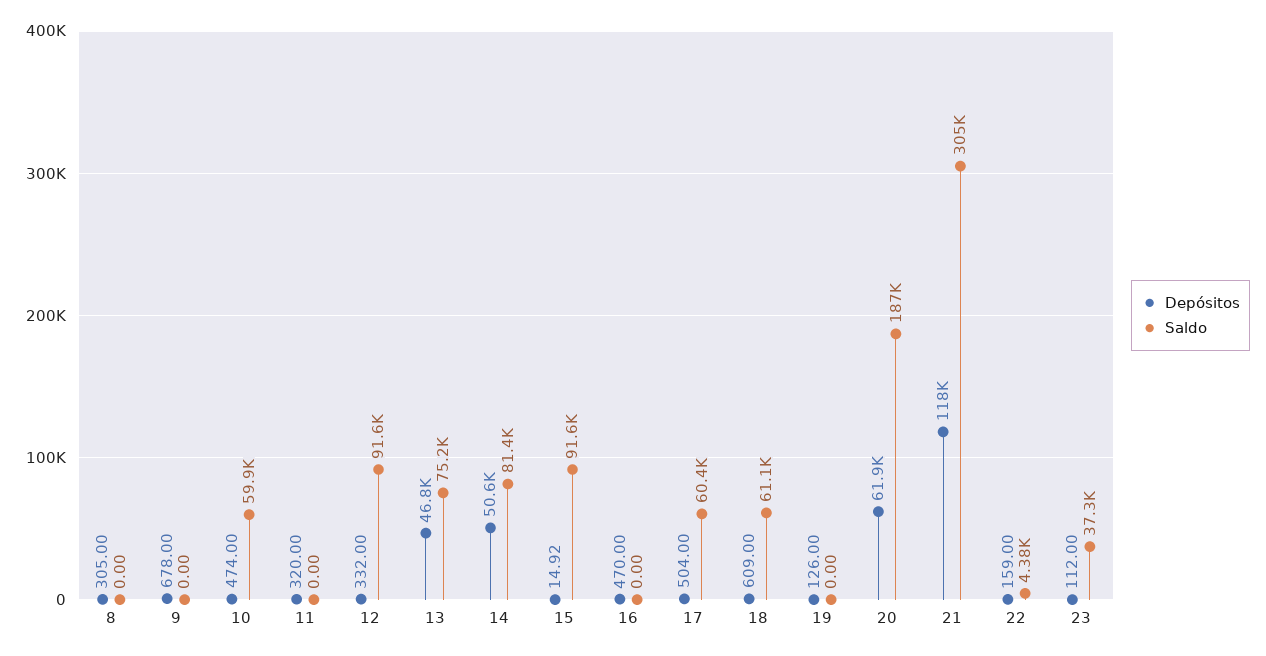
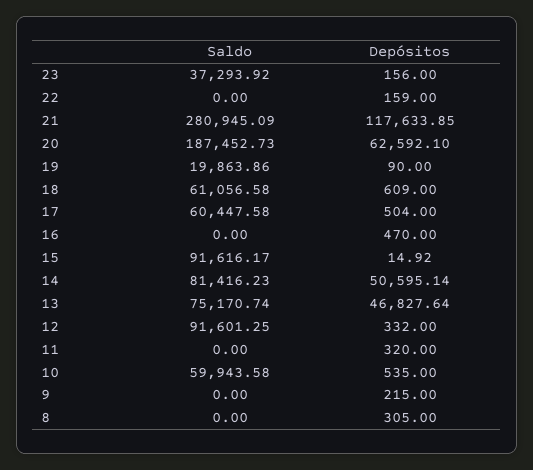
  {
    "Depósitos": {
      "8": 305,
-     "9": 678,
+     "9": 215,
-     "10": 474,
+     "10": 535,
      "11": 320,
      "12": 332,
      "13": 46827.64,
      "14": 50595.14,
      "15": 14.92,
      "16": 470,
      "17": 504,
      "18": 609,
-     "19": 126,
+     "19": 90,
-     "20": 61900,
+     "20": 62592.1,
      "21": 117633.85,
      "22": 159,
-     "23": 112
+     "23": 156
    },
    "Saldo": {
      "8": 0,
      "9": 0,
      "10": 59943.58,
      "11": 0,
      "12": 91601.25,
      "13": 75170.74,
      "14": 81416.23,
      "15": 91616.17,
      "16": 0,
      "17": 60447.58,
      "18": 61056.58,
-     "19": 0,
+     "19": 19863.86,
      "20": 187452.73,
-     "21": 305000,
+     "21": 280945.09,
-     "22": 4380,
+     "22": 0,
      "23": 37293.92
    }
  }

